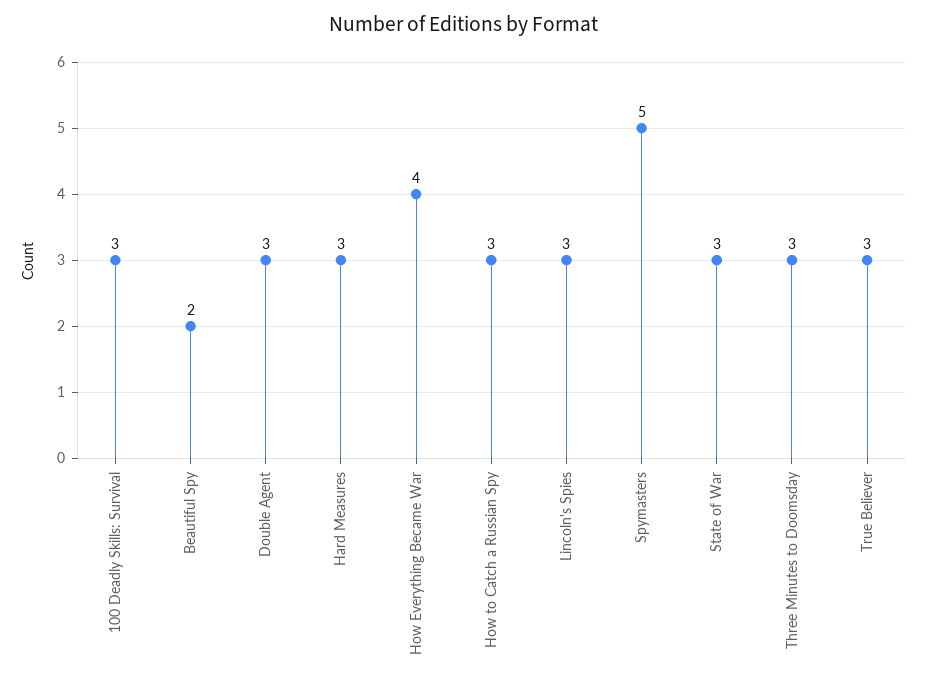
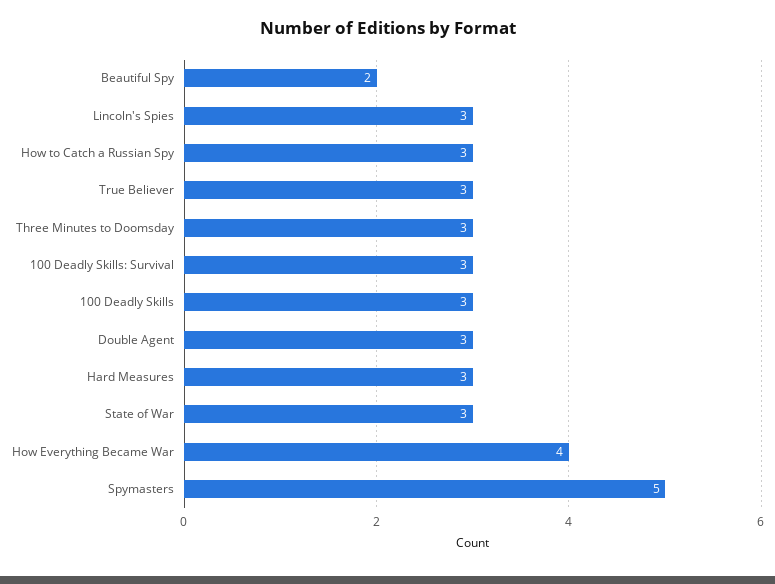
  {
    "100 Deadly Skills: Survival": 3,
    "Beautiful Spy": 2,
    "Double Agent": 3,
    "Hard Measures": 3,
    "How Everything Became War": 4,
    "How to Catch a Russian Spy": 3,
    "Lincoln's Spies": 3,
    "Spymasters": 5,
    "State of War": 3,
    "Three Minutes to Doomsday": 3,
-   "True Believer": 3
+   "True Believer": 3,
+   "100 Deadly Skills": 3
  }

